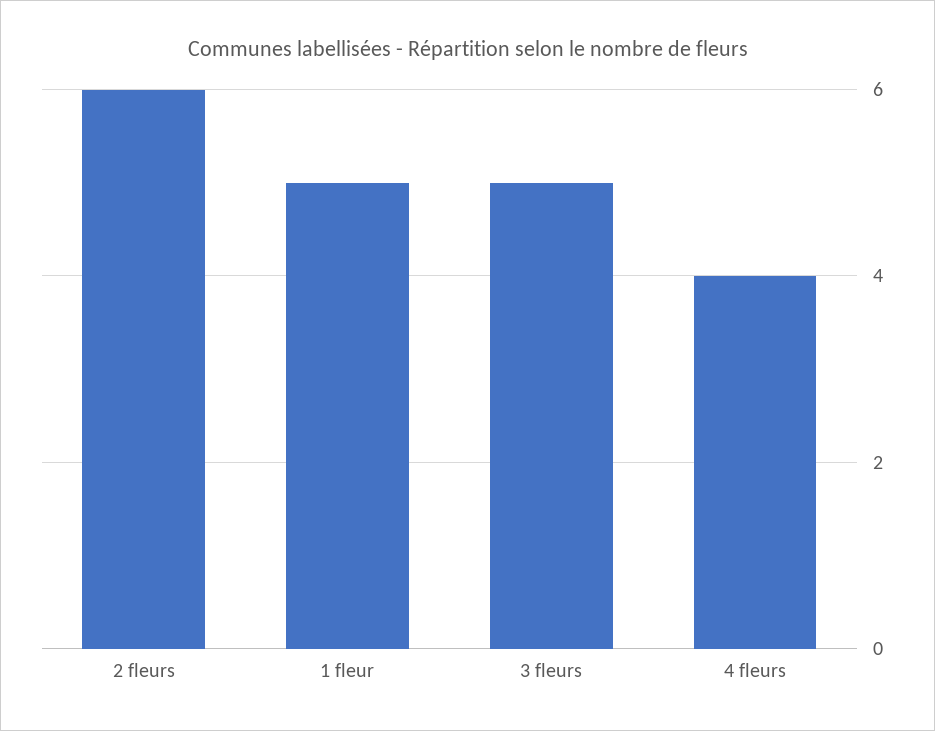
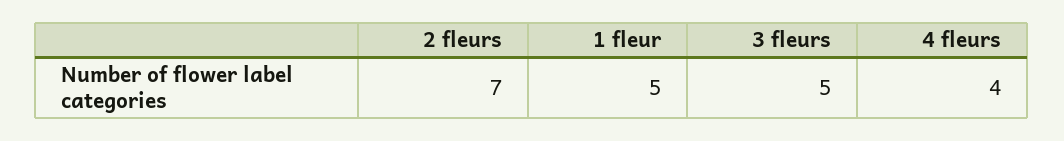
  {
-   "2 fleurs": 6,
+   "2 fleurs": 7,
    "1 fleur": 5,
    "3 fleurs": 5,
    "4 fleurs": 4
  }

